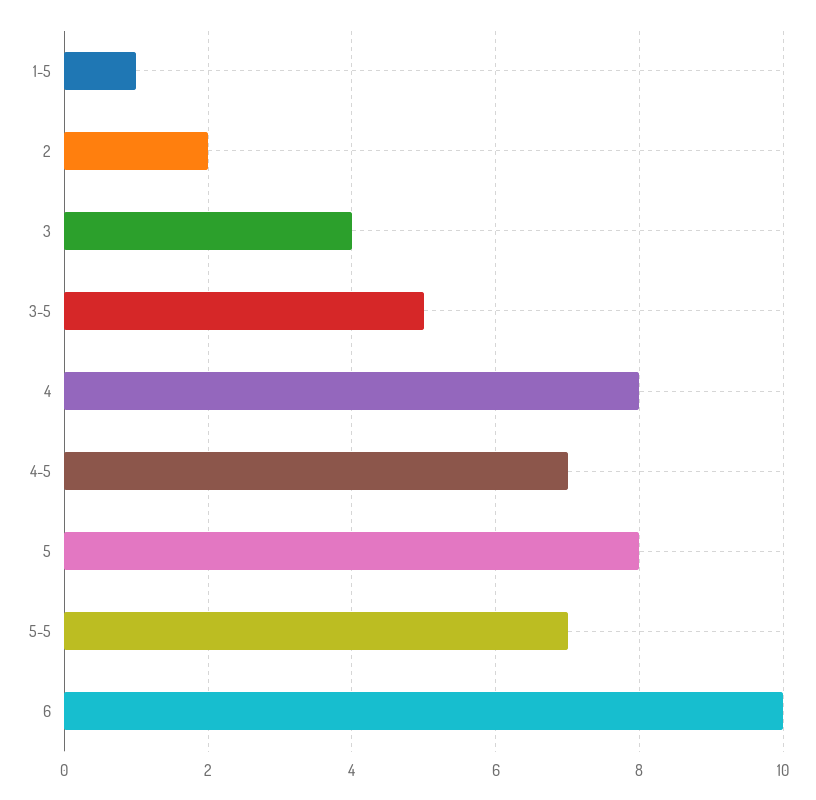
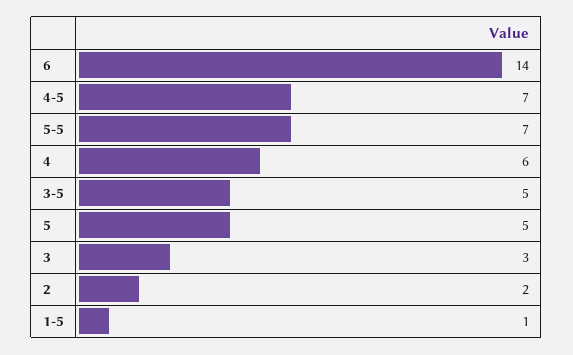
  {
    "1-5": 1,
    "2": 2,
-   "3": 4,
+   "3": 3,
    "3-5": 5,
-   "4": 8,
+   "4": 6,
    "4-5": 7,
-   "5": 8,
+   "5": 5,
    "5-5": 7,
-   "6": 10
+   "6": 14
  }

